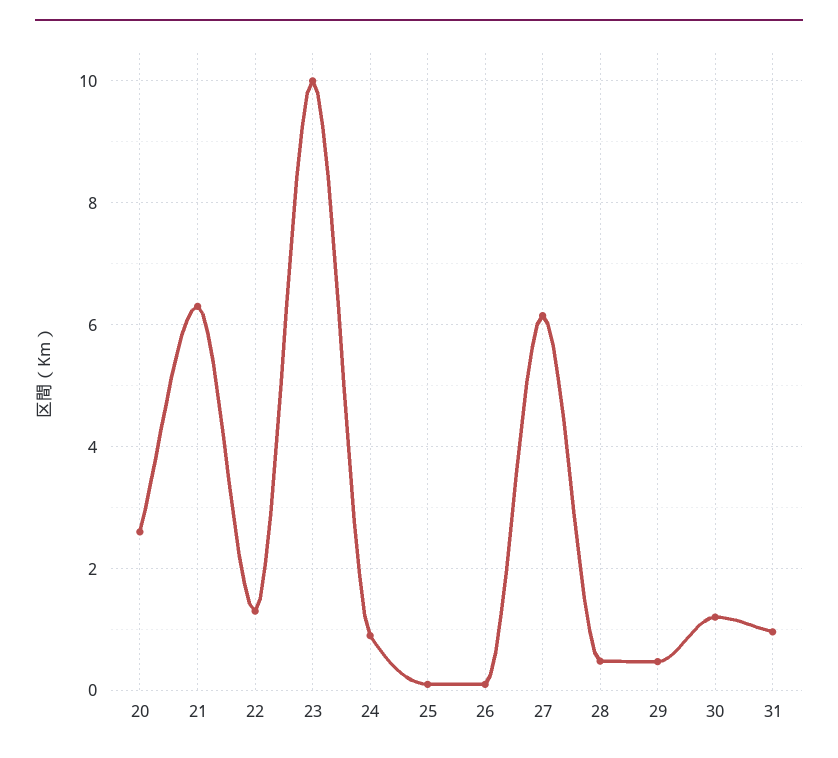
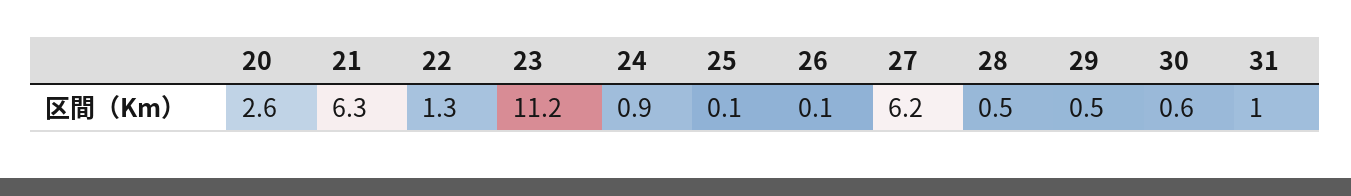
  {
    "20": 2.6,
    "21": 6.3,
    "22": 1.3,
-   "23": 10,
+   "23": 11.2,
    "24": 0.9,
    "25": 0.1,
    "26": 0.1,
    "27": 6.2,
    "28": 0.5,
    "29": 0.5,
-   "30": 1.2,
+   "30": 0.6,
    "31": 1
  }

